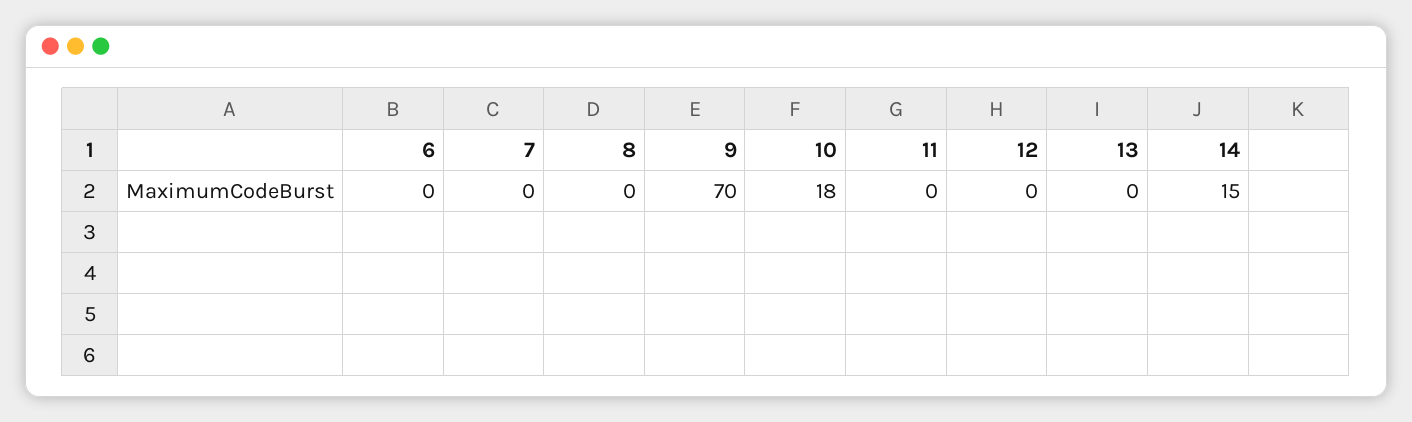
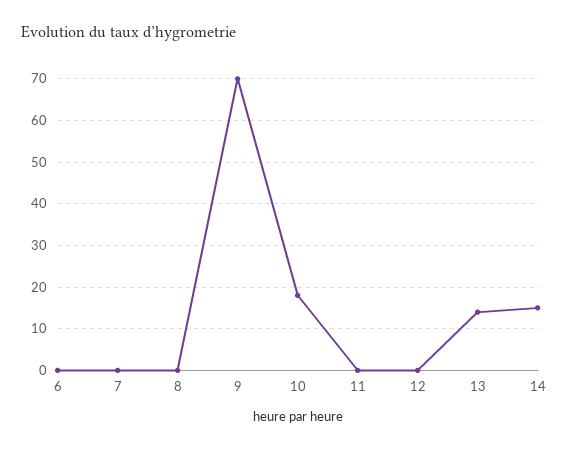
  {
    "6": 0,
    "7": 0,
    "8": 0,
    "9": 70,
    "10": 18,
    "11": 0,
    "12": 0,
-   "13": 0,
+   "13": 15,
    "14": 15
  }

